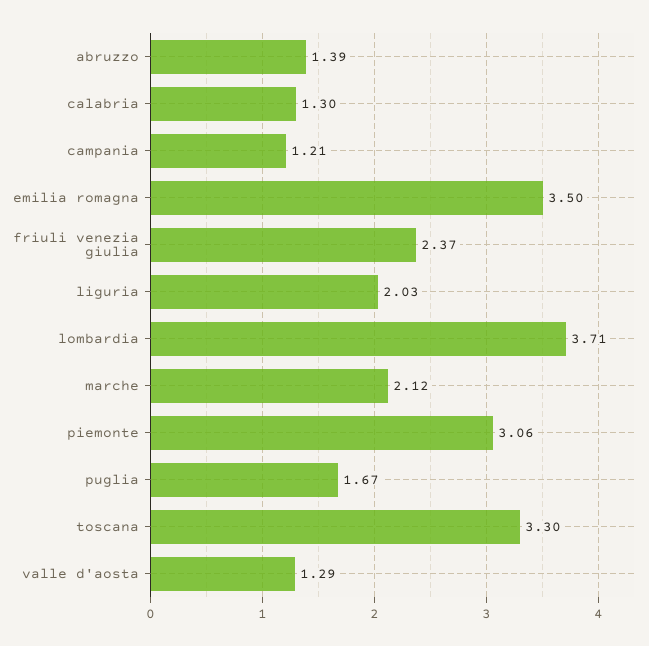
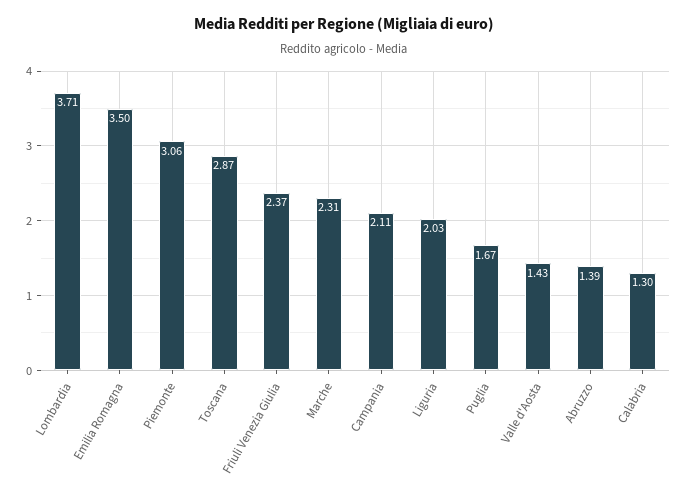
  {
    "abruzzo": 1.39,
    "calabria": 1.3,
-   "campania": 1.21,
+   "campania": 2.11,
    "emilia romagna": 3.5,
    "friuli venezia giulia": 2.37,
    "liguria": 2.03,
    "lombardia": 3.71,
-   "marche": 2.12,
+   "marche": 2.31,
    "piemonte": 3.06,
    "puglia": 1.67,
-   "toscana": 3.3,
+   "toscana": 2.87,
-   "valle d'aosta": 1.29
+   "valle d'aosta": 1.43
  }

